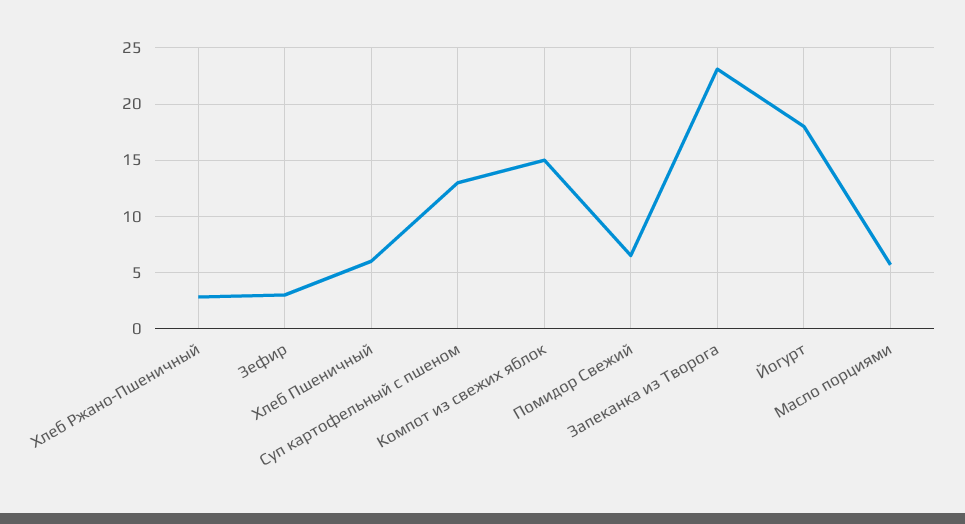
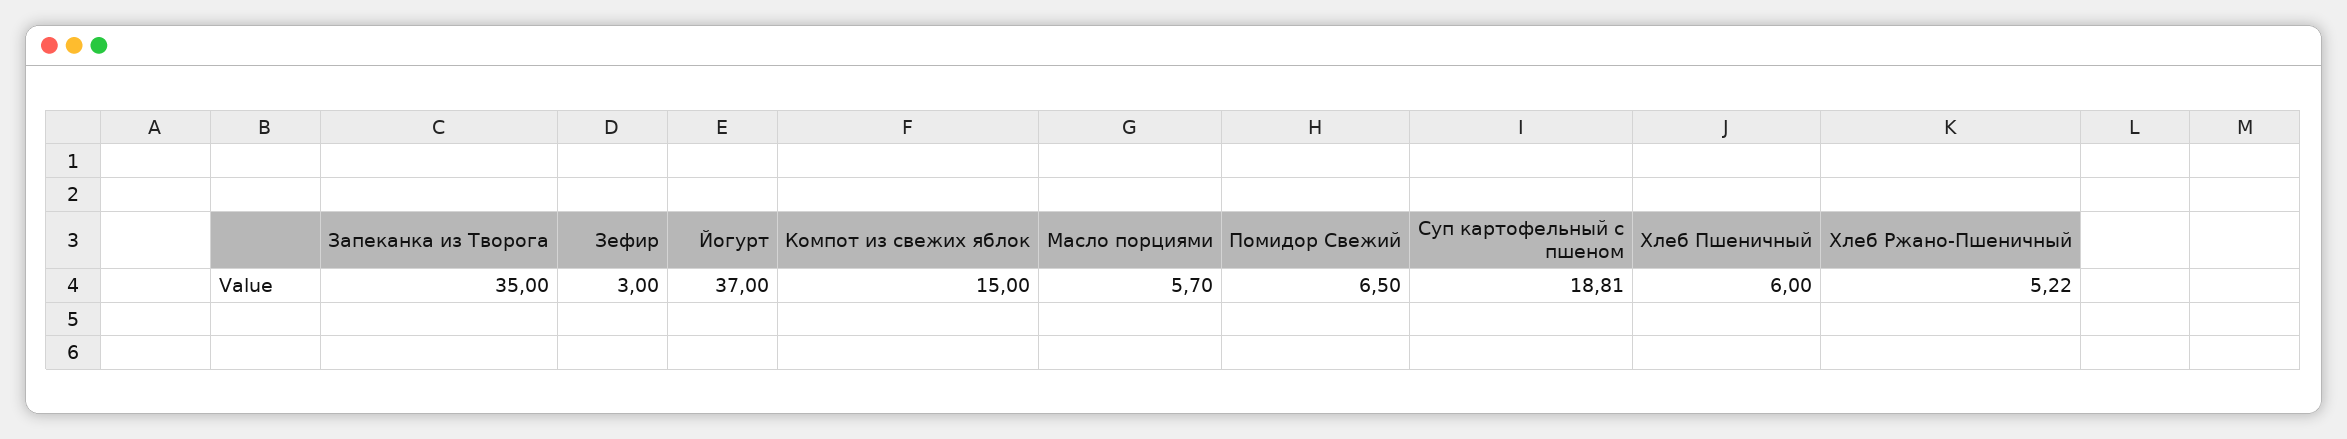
  {
-   "Хлеб Ржано-Пшеничный": 3,
+   "Хлеб Ржано-Пшеничный": 5.22,
    "Зефир": 3,
    "Хлеб Пшеничный": 6,
-   "Суп картофельный с пшеном": 13,
+   "Суп картофельный с пшеном": 18.81,
    "Компот из свежих яблок": 15,
    "Помидор Свежий": 6.5,
-   "Запеканка из Творога": 23,
+   "Запеканка из Творога": 35,
-   "Йогурт": 18,
+   "Йогурт": 37,
    "Масло порциями": 5.7
  }

